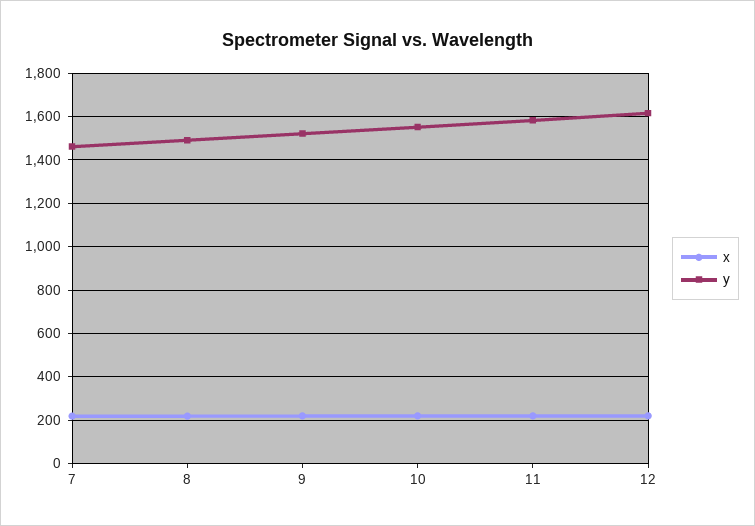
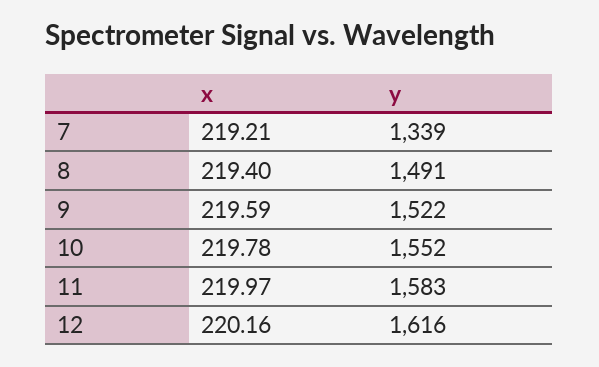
  {
    "x": {
      "7": 219.21,
      "8": 219.4,
      "9": 219.59,
      "10": 219.78,
      "11": 219.97,
      "12": 220.16
    },
    "y": {
-     "7": 1450,
+     "7": 1339,
      "8": 1491,
      "9": 1522,
      "10": 1552,
      "11": 1583,
      "12": 1616
    }
  }

